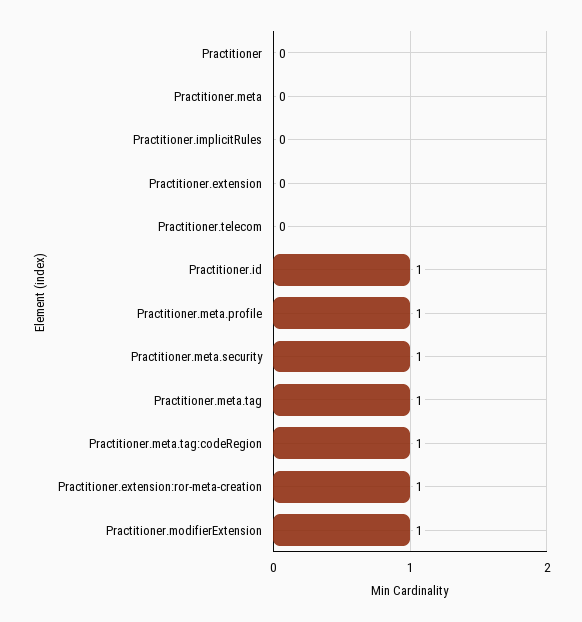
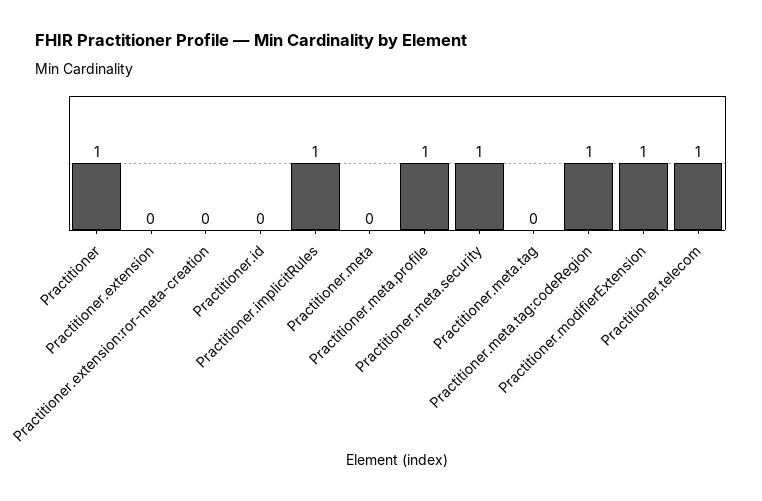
  {
-   "Practitioner": 0,
+   "Practitioner": 1,
    "Practitioner.meta": 0,
-   "Practitioner.implicitRules": 0,
+   "Practitioner.implicitRules": 1,
    "Practitioner.extension": 0,
-   "Practitioner.telecom": 0,
+   "Practitioner.telecom": 1,
-   "Practitioner.id": 1,
+   "Practitioner.id": 0,
    "Practitioner.meta.profile": 1,
    "Practitioner.meta.security": 1,
-   "Practitioner.meta.tag": 1,
+   "Practitioner.meta.tag": 0,
    "Practitioner.meta.tag:codeRegion": 1,
-   "Practitioner.extension:ror-meta-creation": 1,
+   "Practitioner.extension:ror-meta-creation": 0,
    "Practitioner.modifierExtension": 1
  }

